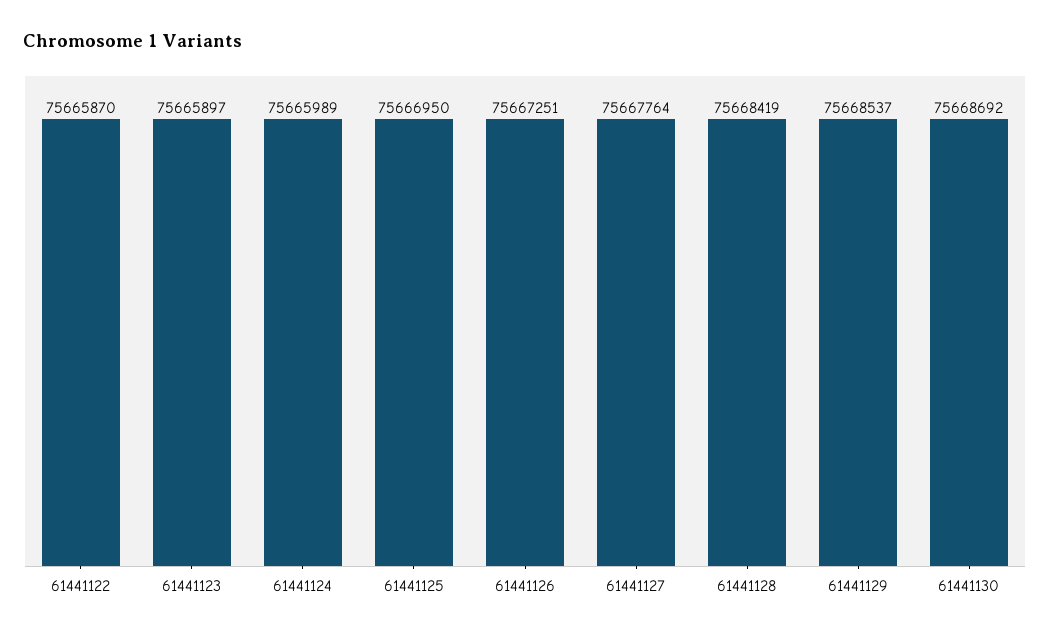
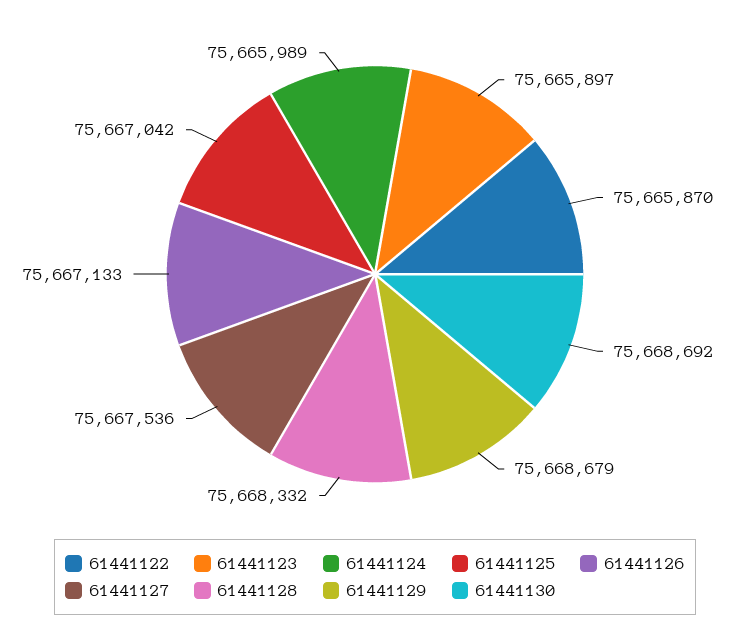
  {
    "61441122": 75665870,
    "61441123": 75665897,
    "61441124": 75665989,
-   "61441125": 75666950,
+   "61441125": 75667042,
-   "61441126": 75667251,
+   "61441126": 75667133,
-   "61441127": 75667764,
+   "61441127": 75667536,
-   "61441128": 75668419,
+   "61441128": 75668332,
-   "61441129": 75668537,
+   "61441129": 75668679,
    "61441130": 75668692
  }

